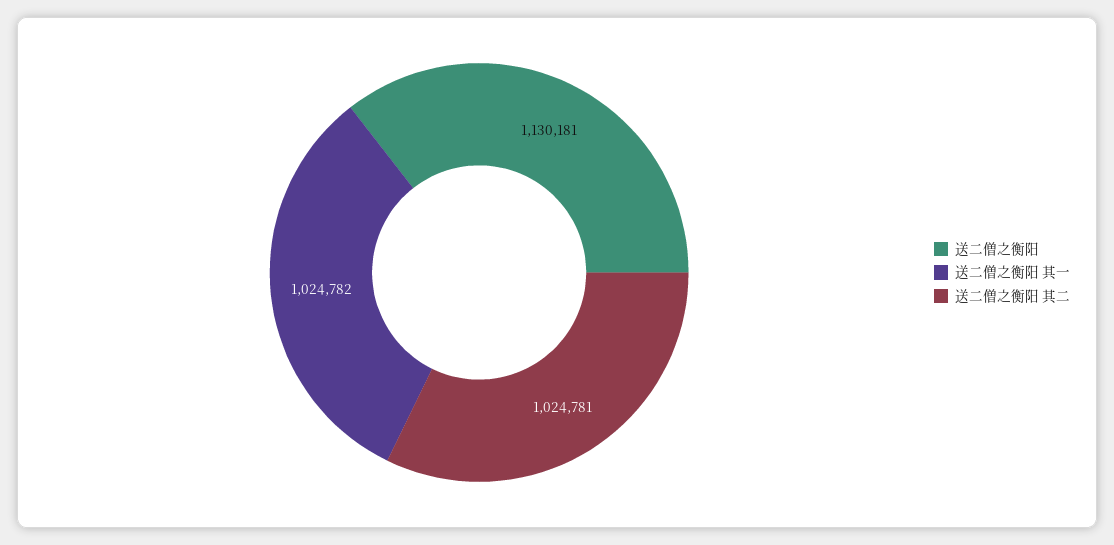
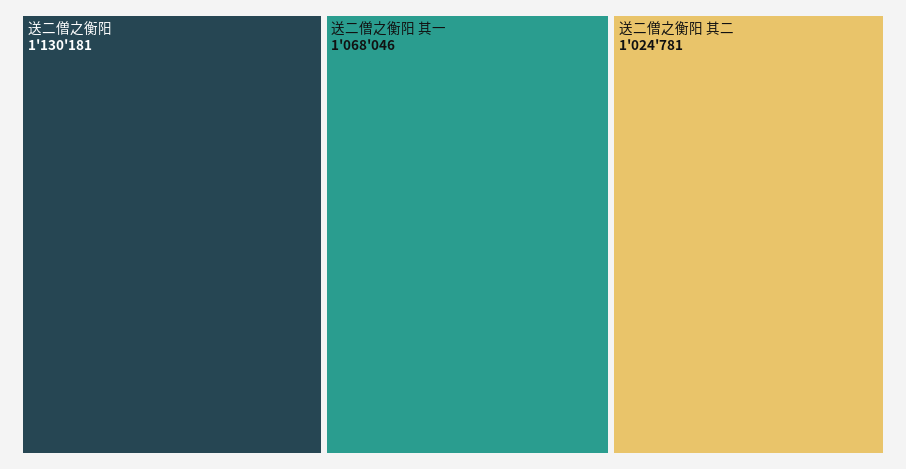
  {
    "送二僧之衡阳": 1130181,
-   "送二僧之衡阳 其一": 1024782,
+   "送二僧之衡阳 其一": 1068046,
    "送二僧之衡阳 其二": 1024781
  }

